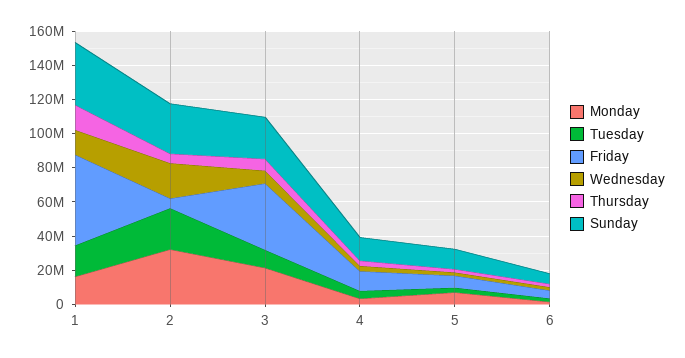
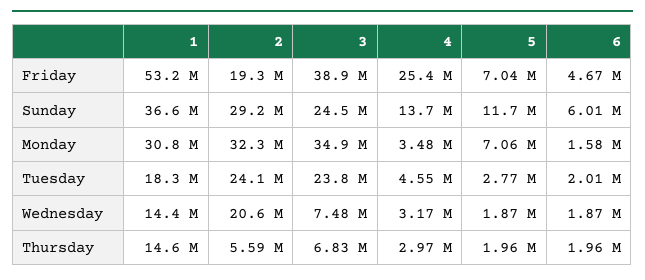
  {
    "Monday": {
-     "1": 15000000,
+     "1": 30800000,
      "2": 32300000,
-     "3": 20000000,
+     "3": 34900000,
      "4": 3480000,
      "5": 7060000,
      "6": 1580000
    },
    "Tuesday": {
      "1": 18300000,
      "2": 24100000,
-     "3": 10000000,
+     "3": 23800000,
      "4": 4550000,
      "5": 2770000,
      "6": 2010000
    },
    "Friday": {
      "1": 53200000,
-     "2": 5000000,
+     "2": 19300000,
      "3": 38900000,
-     "4": 10000000,
+     "4": 25400000,
      "5": 7040000,
      "6": 4670000
    },
    "Wednesday": {
      "1": 14400000,
      "2": 20600000,
      "3": 7480000,
      "4": 3170000,
      "5": 1870000,
      "6": 1870000
    },
    "Thursday": {
      "1": 14600000,
      "2": 5590000,
      "3": 6830000,
      "4": 2970000,
      "5": 1960000,
      "6": 1960000
    },
    "Sunday": {
      "1": 36600000,
      "2": 29200000,
      "3": 24500000,
      "4": 13700000,
      "5": 11700000,
      "6": 6010000
    }
  }

